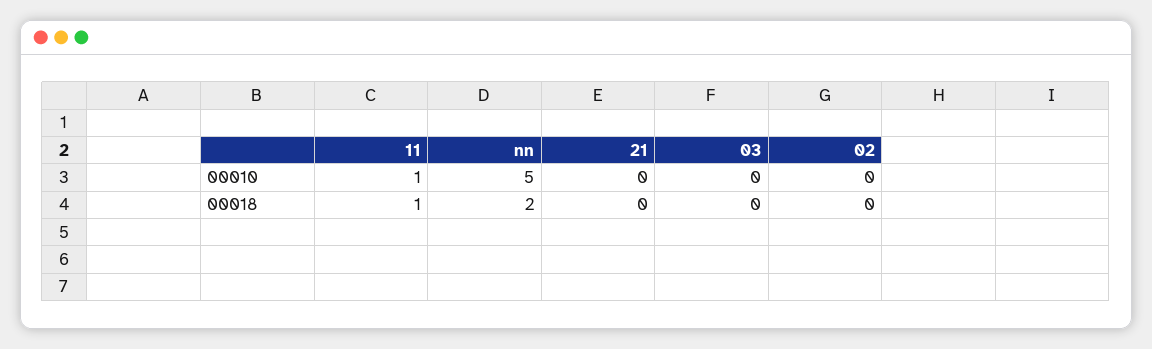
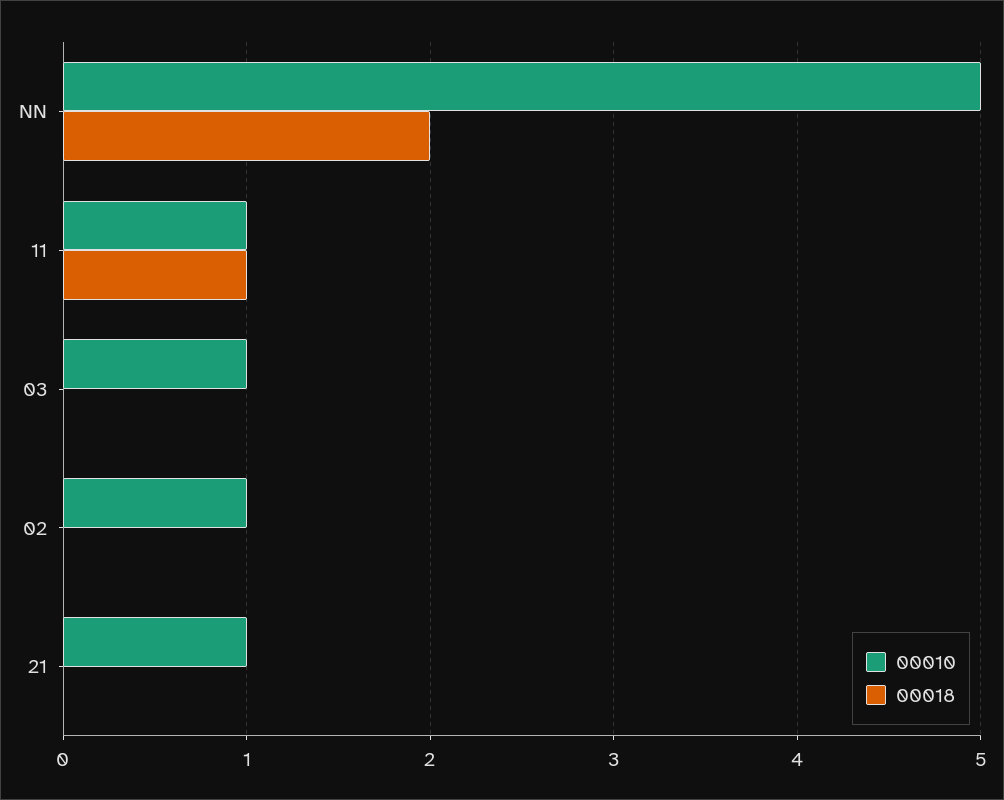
  {
    "00010": {
      "11": 1,
      "nn": 5,
-     "21": 0,
+     "21": 1,
-     "03": 0,
+     "03": 1,
-     "02": 0
+     "02": 1
    },
    "00018": {
      "11": 1,
      "nn": 2,
      "21": 0,
      "03": 0,
      "02": 0
    }
  }

